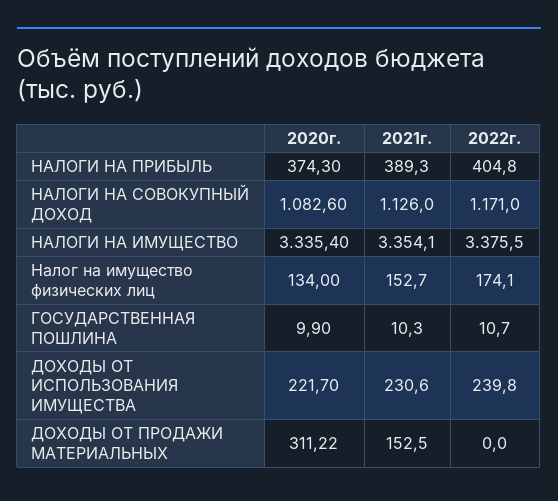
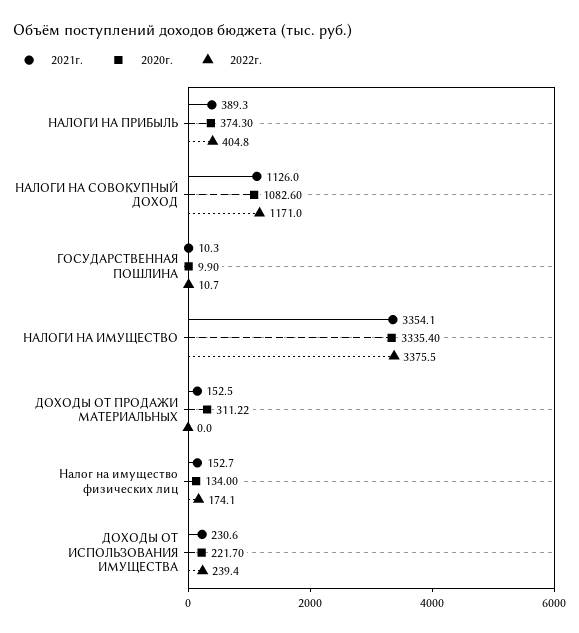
  {
    "2020г.": {
      "НАЛОГИ НА ПРИБЫЛЬ": 374.3,
      "НАЛОГИ НА СОВОКУПНЫЙ ДОХОД": 1082.6,
      "НАЛОГИ НА ИМУЩЕСТВО": 3335.4,
      "Налог на имущество физических лиц": 134,
      "ГОСУДАРСТВЕННАЯ ПОШЛИНА": 9.9,
      "ДОХОДЫ ОТ ИСПОЛЬЗОВАНИЯ ИМУЩЕСТВА": 221.7,
      "ДОХОДЫ ОТ ПРОДАЖИ МАТЕРИАЛЬНЫХ": 311.22
    },
    "2021г.": {
      "НАЛОГИ НА ПРИБЫЛЬ": 389.3,
      "НАЛОГИ НА СОВОКУПНЫЙ ДОХОД": 1126,
      "НАЛОГИ НА ИМУЩЕСТВО": 3354.1,
      "Налог на имущество физических лиц": 152.7,
      "ГОСУДАРСТВЕННАЯ ПОШЛИНА": 10.3,
      "ДОХОДЫ ОТ ИСПОЛЬЗОВАНИЯ ИМУЩЕСТВА": 230.6,
      "ДОХОДЫ ОТ ПРОДАЖИ МАТЕРИАЛЬНЫХ": 152.5
    },
    "2022г.": {
      "НАЛОГИ НА ПРИБЫЛЬ": 404.8,
      "НАЛОГИ НА СОВОКУПНЫЙ ДОХОД": 1171,
      "НАЛОГИ НА ИМУЩЕСТВО": 3375.5,
      "Налог на имущество физических лиц": 174.1,
      "ГОСУДАРСТВЕННАЯ ПОШЛИНА": 10.7,
-     "ДОХОДЫ ОТ ИСПОЛЬЗОВАНИЯ ИМУЩЕСТВА": 239.8,
+     "ДОХОДЫ ОТ ИСПОЛЬЗОВАНИЯ ИМУЩЕСТВА": 239.4,
      "ДОХОДЫ ОТ ПРОДАЖИ МАТЕРИАЛЬНЫХ": 0
    }
  }

